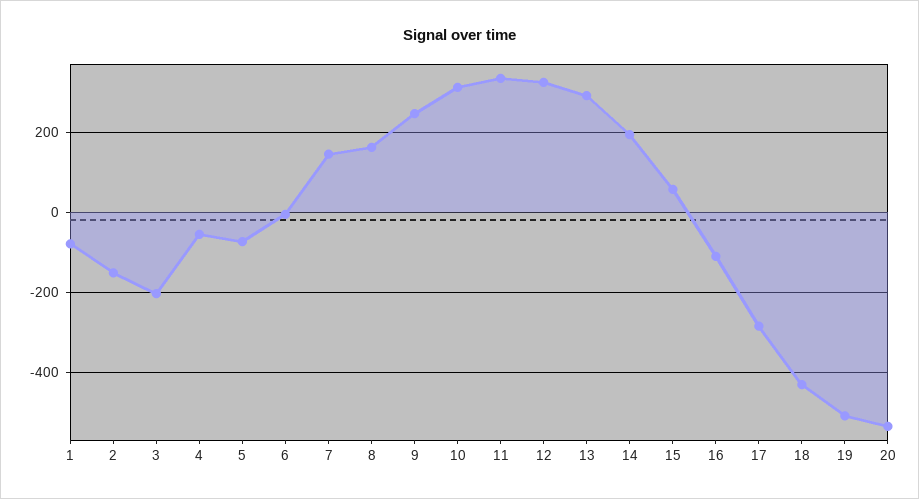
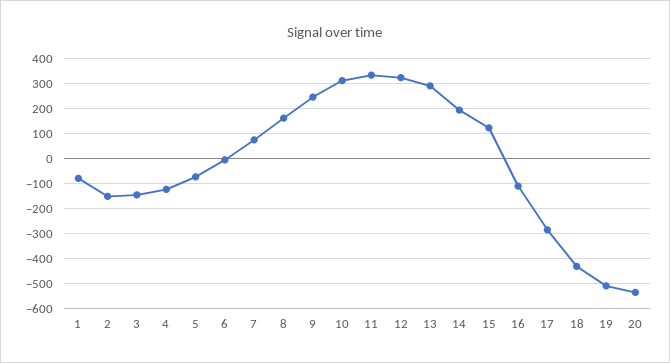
  {
    "1": -80,
    "2": -160,
-   "3": -200,
+   "3": -150,
-   "4": -60,
+   "4": -125,
    "5": -80,
    "6": 0,
-   "7": 140,
+   "7": 75,
    "8": 160,
    "9": 240,
    "10": 320,
    "11": 340,
    "12": 320,
    "13": 300,
    "14": 200,
-   "15": 60,
+   "15": 125,
    "16": -120,
    "17": -280,
    "18": -440,
    "19": -500,
    "20": -540
  }

